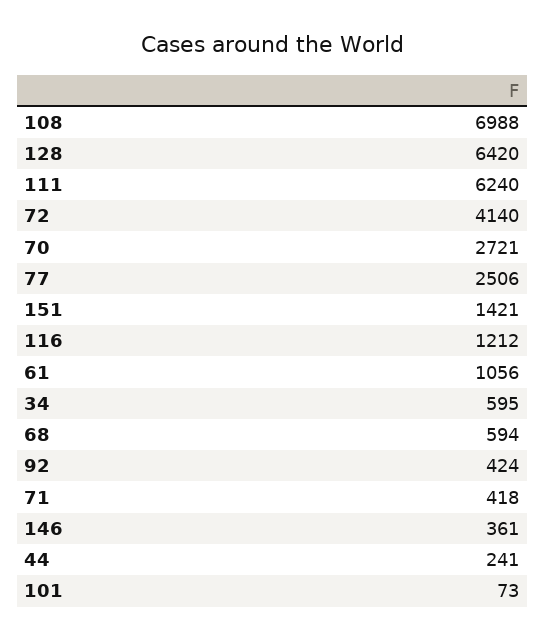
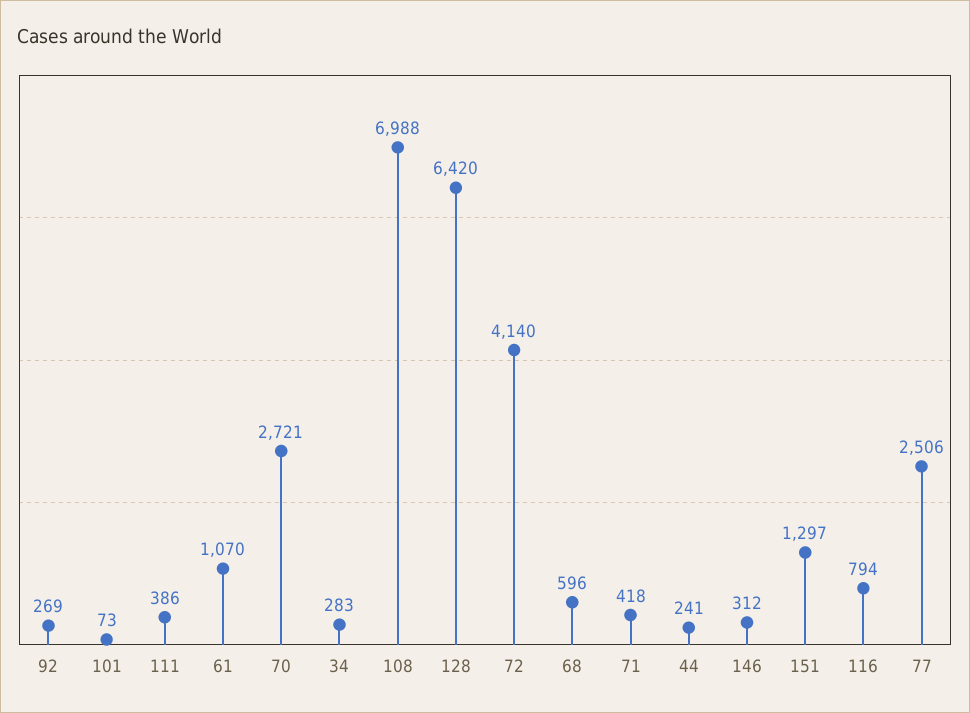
  {
    "108": 6988,
    "128": 6420,
-   "111": 6240,
+   "111": 386,
    "72": 4140,
    "70": 2721,
    "77": 2506,
-   "151": 1421,
+   "151": 1297,
-   "116": 1212,
+   "116": 794,
-   "61": 1056,
+   "61": 1070,
-   "34": 595,
+   "34": 283,
-   "68": 594,
+   "68": 596,
-   "92": 424,
+   "92": 269,
    "71": 418,
-   "146": 361,
+   "146": 312,
    "44": 241,
    "101": 73
  }

